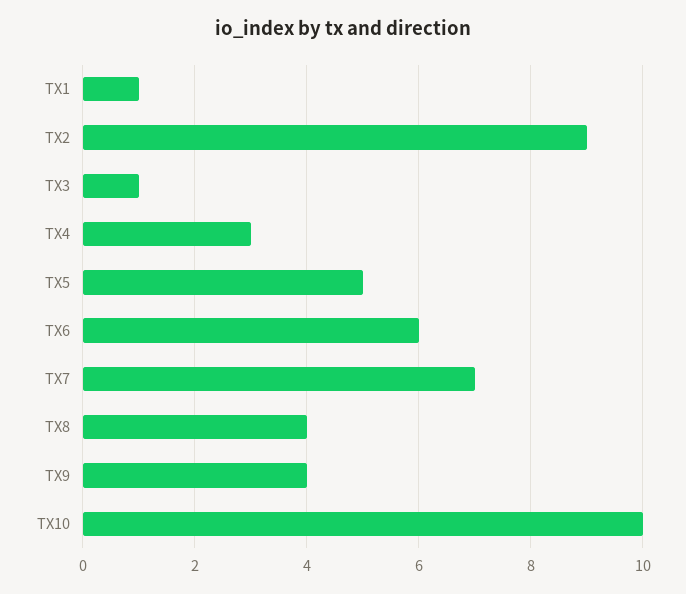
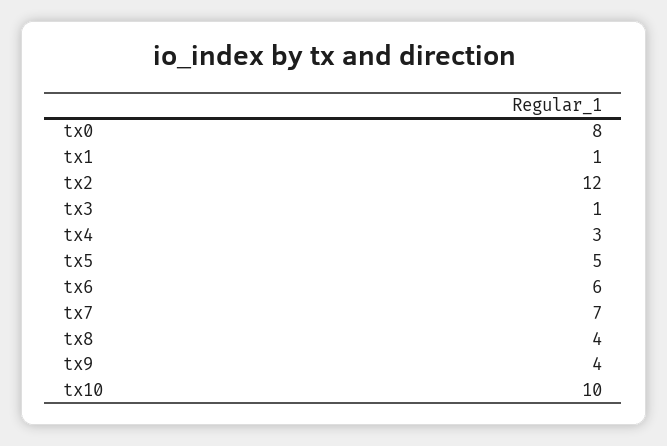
  {
    "TX1": 1,
-   "TX2": 9,
+   "TX2": 12,
    "TX3": 1,
    "TX4": 3,
    "TX5": 5,
    "TX6": 6,
    "TX7": 7,
    "TX8": 4,
    "TX9": 4,
-   "TX10": 10
+   "TX10": 10,
+   "tx0": 8
  }

